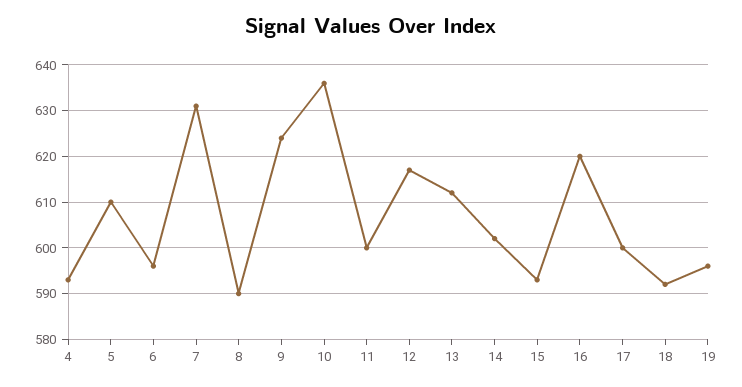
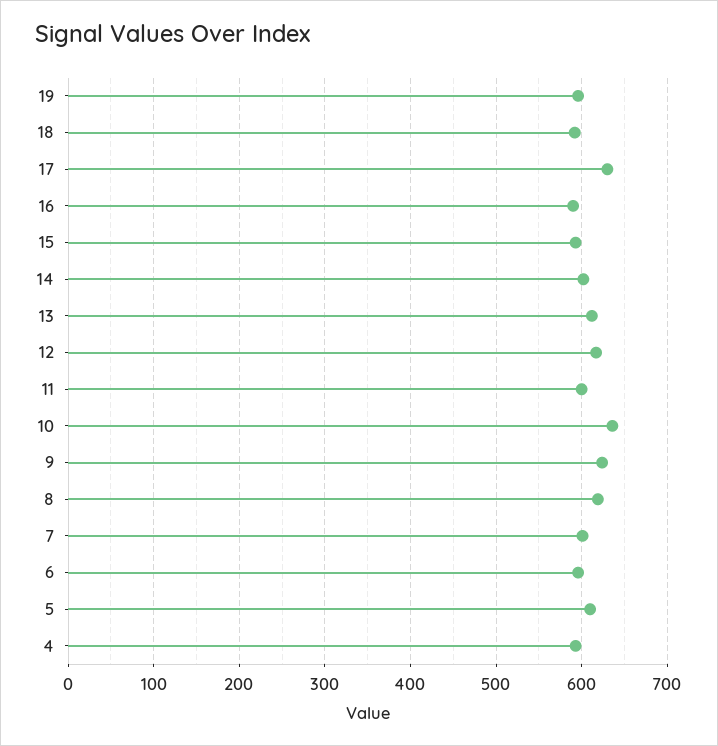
  {
    "4": 595,
    "5": 610,
    "6": 595,
-   "7": 630,
+   "7": 600,
-   "8": 590,
+   "8": 620,
    "9": 625,
    "10": 635,
    "11": 600,
    "12": 615,
    "13": 610,
    "14": 600,
    "15": 595,
-   "16": 620,
+   "16": 590,
-   "17": 600,
+   "17": 630,
    "18": 590,
    "19": 595
  }

